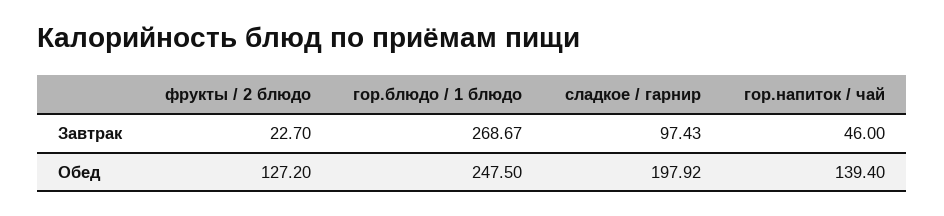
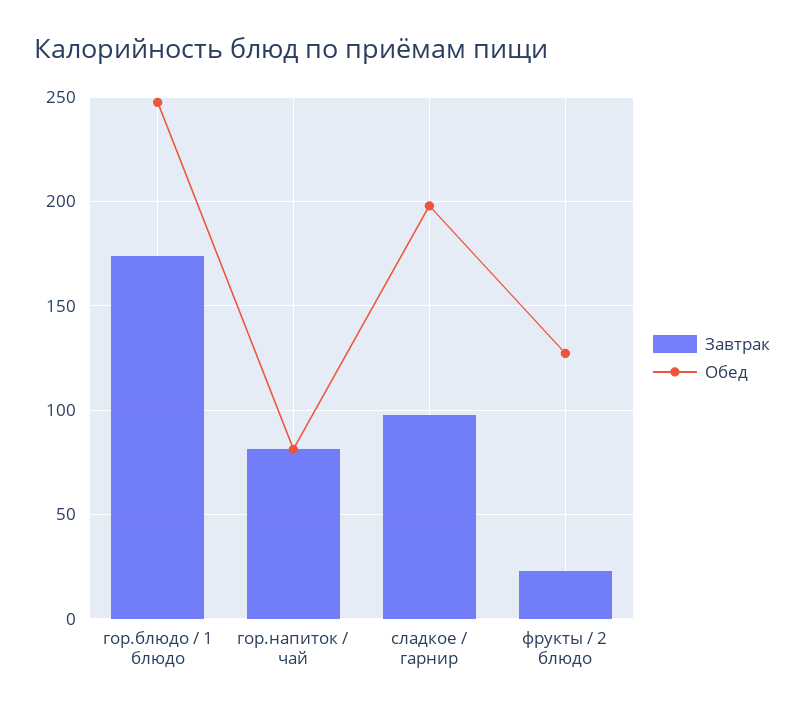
  {
    "Завтрак": {
      "фрукты / 2 блюдо": 22.7,
-     "гор.блюдо / 1 блюдо": 268.67,
+     "гор.блюдо / 1 блюдо": 175,
      "сладкое / гарнир": 97.43,
-     "гор.напиток / чай": 46
+     "гор.напиток / чай": 80
    },
    "Обед": {
      "фрукты / 2 блюдо": 127.2,
      "гор.блюдо / 1 блюдо": 247.5,
      "сладкое / гарнир": 197.92,
-     "гор.напиток / чай": 139.4
+     "гор.напиток / чай": 80
    }
  }

